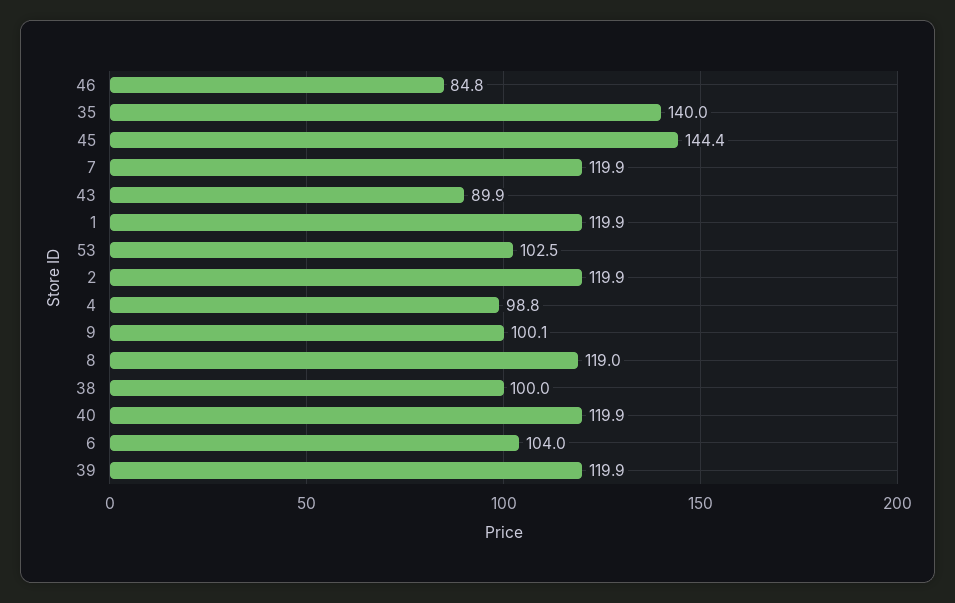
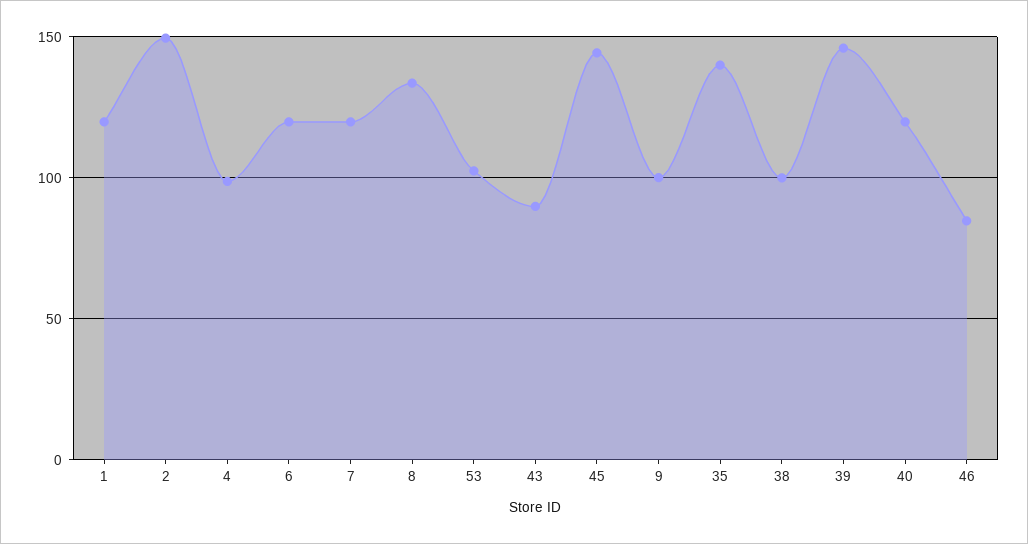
  {
    "46": 84.8,
    "35": 140,
    "45": 144.4,
    "7": 119.9,
    "43": 89.9,
    "1": 119.9,
    "53": 102.5,
-   "2": 119.9,
+   "2": 150,
    "4": 98.8,
    "9": 100.1,
-   "8": 119,
+   "8": 135,
    "38": 100,
    "40": 119.9,
-   "6": 104,
+   "6": 120,
-   "39": 119.9
+   "39": 145
  }

